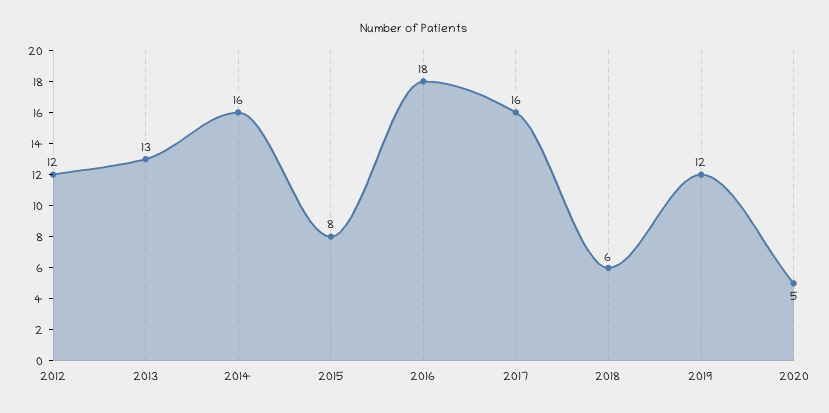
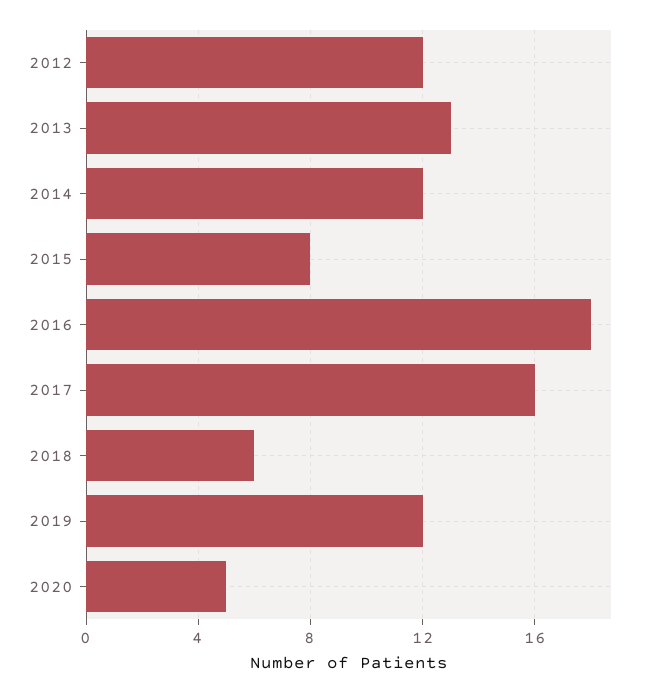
  {
    "2012": 12,
    "2013": 13,
-   "2014": 16,
+   "2014": 12,
    "2015": 8,
    "2016": 18,
    "2017": 16,
    "2018": 6,
    "2019": 12,
    "2020": 5
  }

